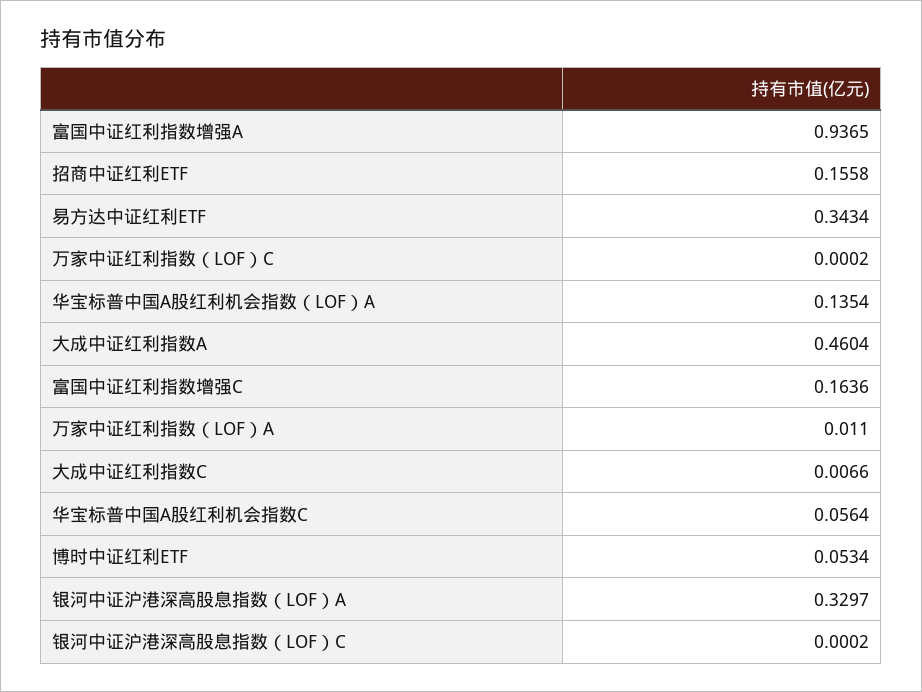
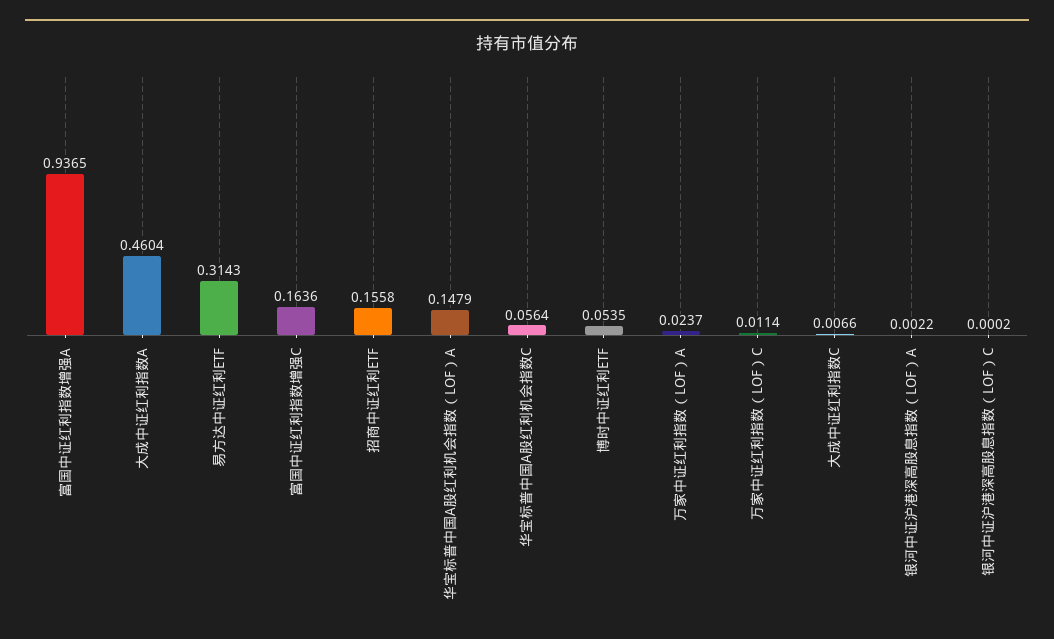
  {
    "富国中证红利指数增强A": 0.9365,
    "招商中证红利ETF": 0.1558,
-   "易方达中证红利ETF": 0.3434,
+   "易方达中证红利ETF": 0.3143,
-   "万家中证红利指数（LOF）C": 0.0002,
+   "万家中证红利指数（LOF）C": 0.0114,
-   "华宝标普中国A股红利机会指数（LOF）A": 0.1354,
+   "华宝标普中国A股红利机会指数（LOF）A": 0.1479,
    "大成中证红利指数A": 0.4604,
    "富国中证红利指数增强C": 0.1636,
-   "万家中证红利指数（LOF）A": 0.011,
+   "万家中证红利指数（LOF）A": 0.0237,
    "大成中证红利指数C": 0.0066,
    "华宝标普中国A股红利机会指数C": 0.0564,
-   "博时中证红利ETF": 0.0534,
+   "博时中证红利ETF": 0.0535,
-   "银河中证沪港深高股息指数（LOF）A": 0.3297,
+   "银河中证沪港深高股息指数（LOF）A": 0.0022,
    "银河中证沪港深高股息指数（LOF）C": 0.0002
  }

